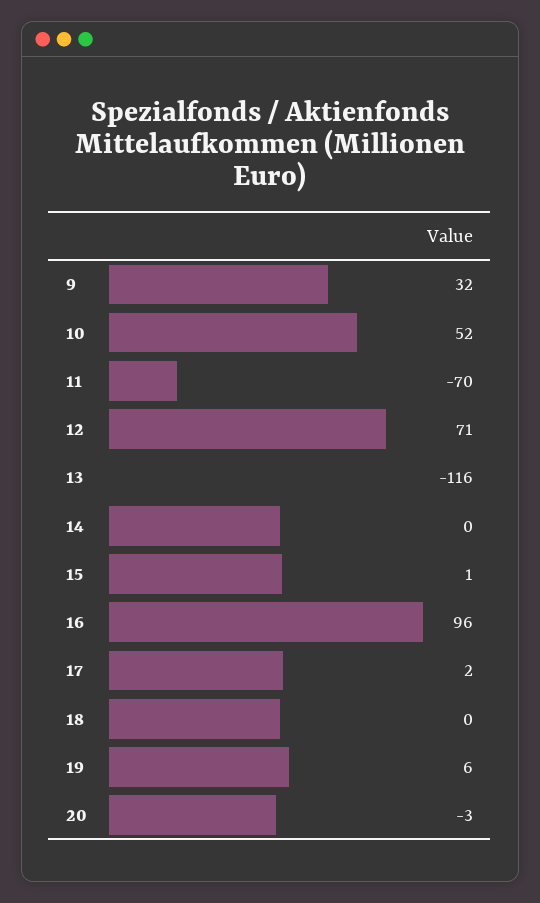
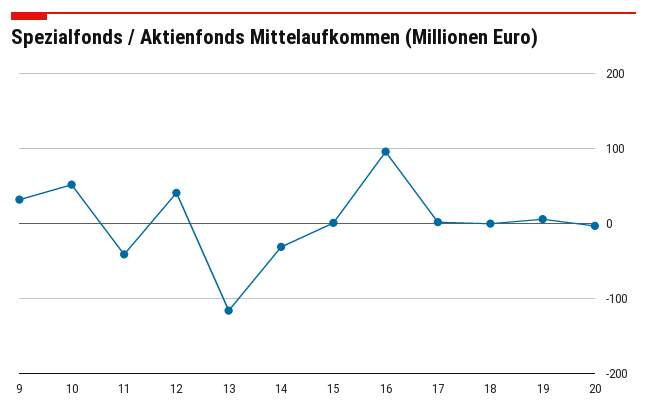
  {
    "9": 32,
    "10": 52,
-   "11": -70,
+   "11": -40,
-   "12": 71,
+   "12": 40,
    "13": -116,
-   "14": 0,
+   "14": -30,
    "15": 1,
    "16": 96,
    "17": 2,
    "18": 0,
    "19": 6,
    "20": -3
  }

